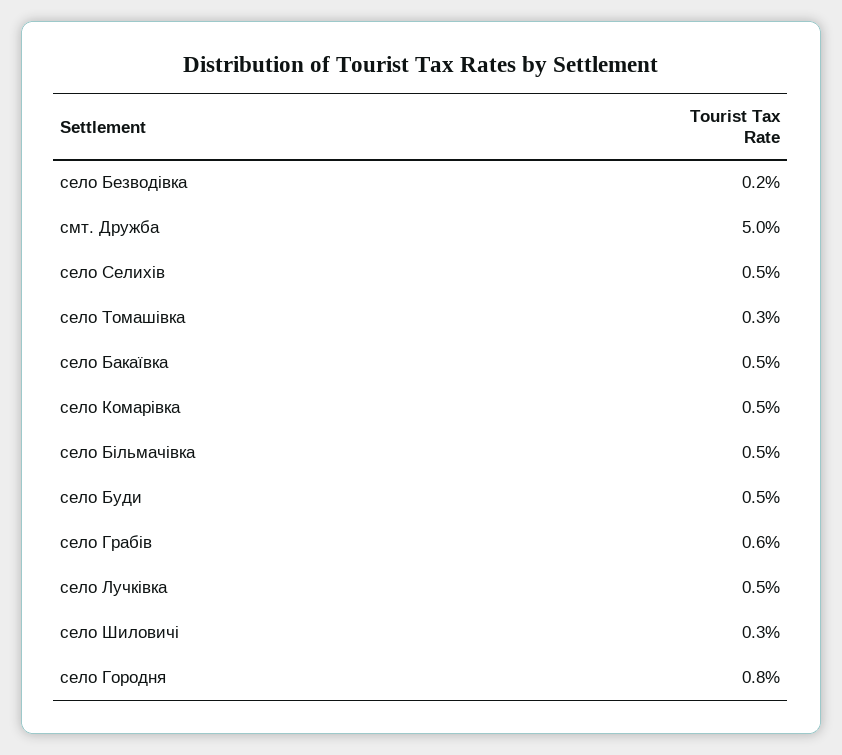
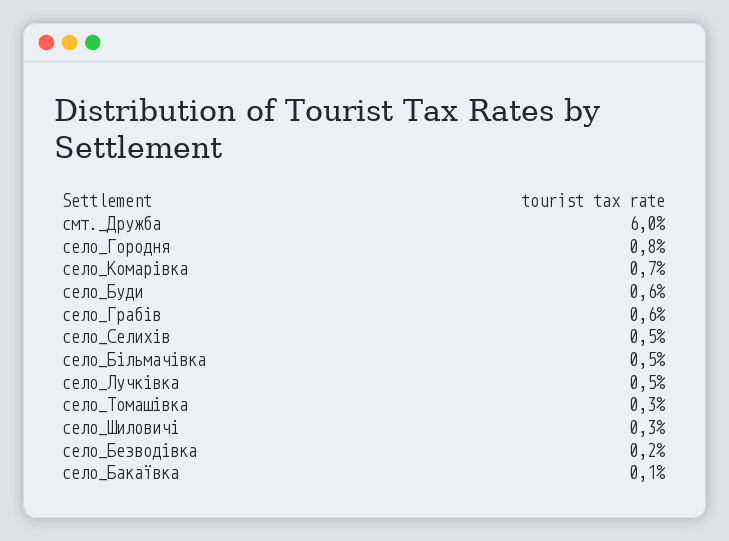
  {
    "село Безводівка": 0.2,
-   "смт. Дружба": 5,
+   "смт. Дружба": 6,
    "село Селихів": 0.5,
    "село Томашівка": 0.3,
-   "село Бакаївка": 0.5,
+   "село Бакаївка": 0.1,
-   "село Комарівка": 0.5,
+   "село Комарівка": 0.7,
    "село Більмачівка": 0.5,
-   "село Буди": 0.5,
+   "село Буди": 0.6,
    "село Грабів": 0.6,
    "село Лучківка": 0.5,
    "село Шиловичі": 0.3,
    "село Городня": 0.8
  }

